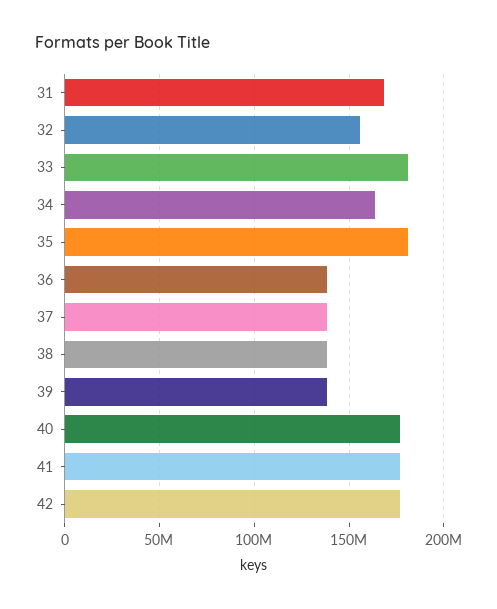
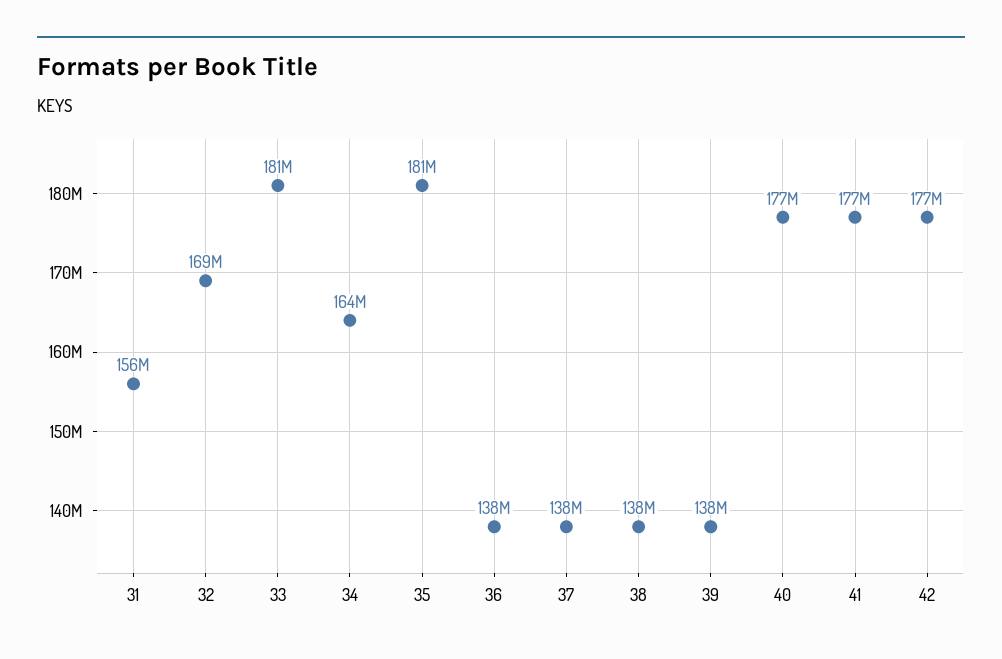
  {
-   "31": 170000000,
+   "31": 156000000,
-   "32": 155000000,
+   "32": 169000000,
    "33": 181000000,
    "34": 164000000,
    "35": 181000000,
    "36": 138000000,
    "37": 138000000,
    "38": 138000000,
    "39": 138000000,
    "40": 177000000,
    "41": 177000000,
    "42": 177000000
  }

